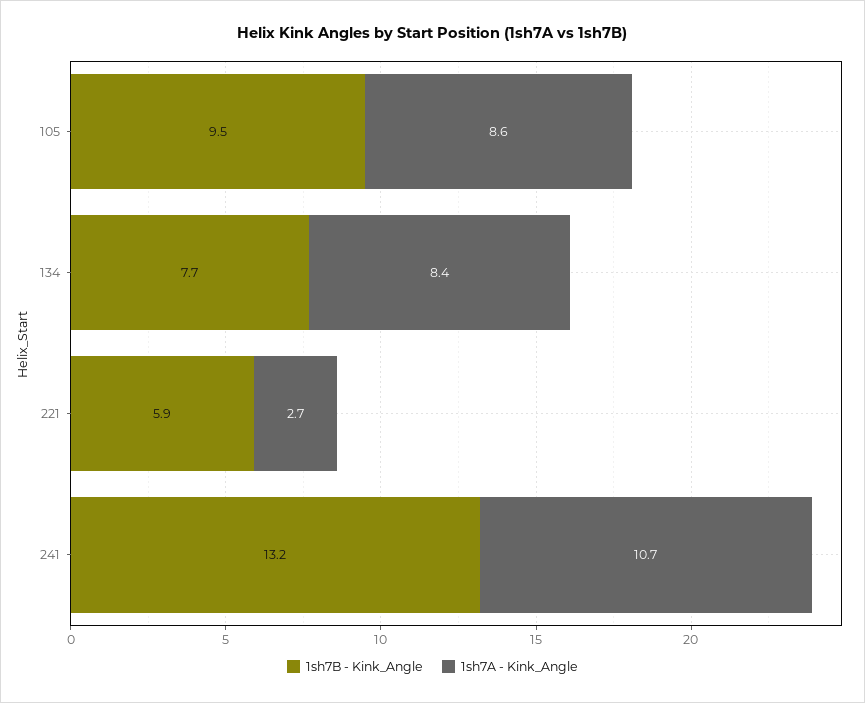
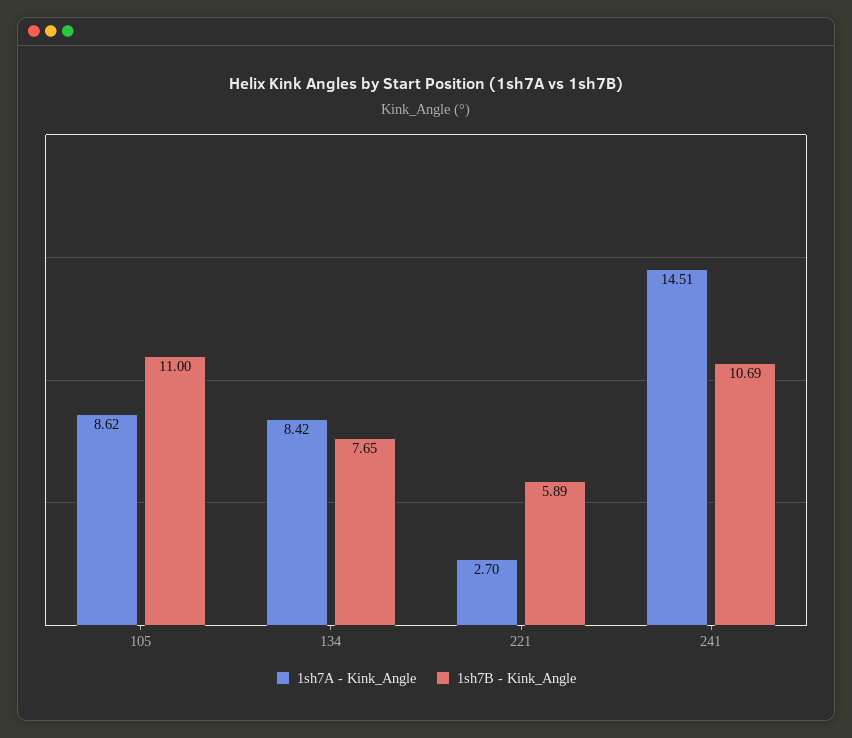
  {
    "1sh7B - Kink_Angle": {
-     "105": 9.5,
+     "105": 11,
      "134": 7.65,
      "221": 5.89,
-     "241": 13.2
+     "241": 10.69
    },
    "1sh7A - Kink_Angle": {
      "105": 8.62,
      "134": 8.42,
      "221": 2.7,
-     "241": 10.7
+     "241": 14.51
    }
  }

